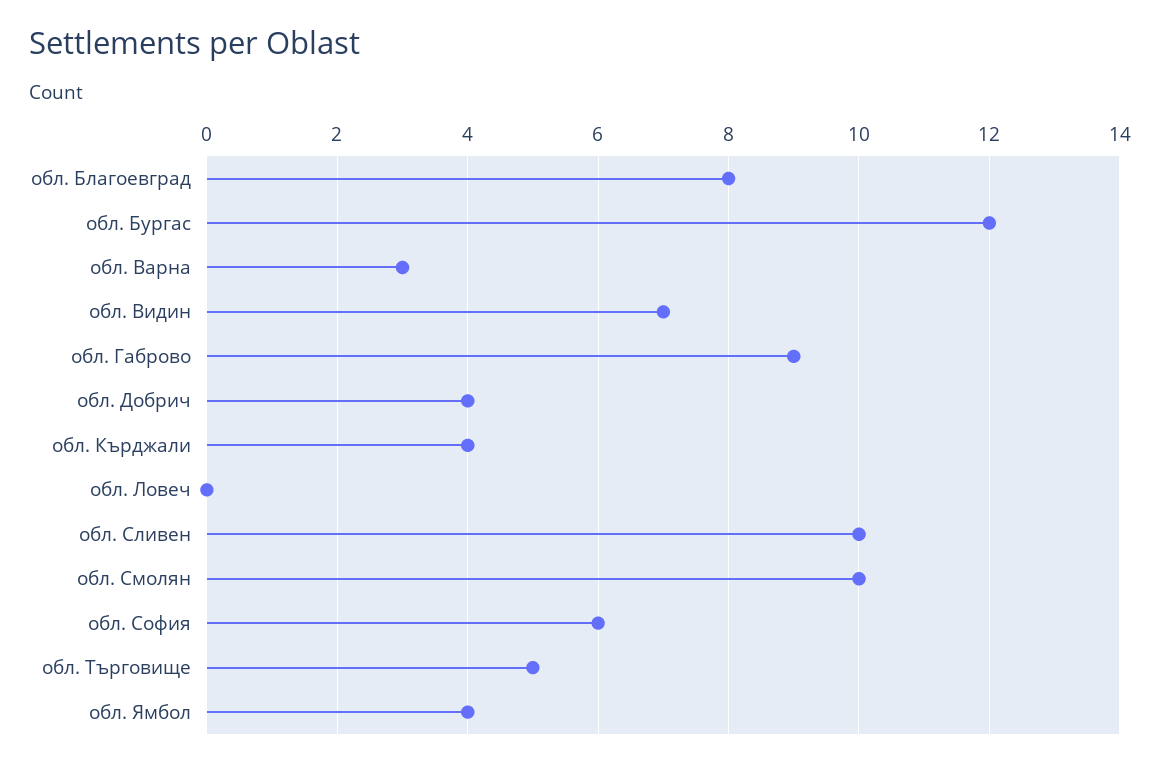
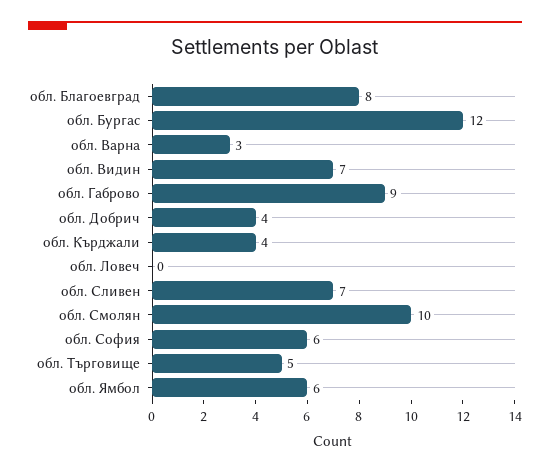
  {
    "обл. Благоевград": 8,
    "обл. Бургас": 12,
    "обл. Варна": 3,
    "обл. Видин": 7,
    "обл. Габрово": 9,
    "обл. Добрич": 4,
    "обл. Кърджали": 4,
    "обл. Ловеч": 0,
-   "обл. Сливен": 10,
+   "обл. Сливен": 7,
    "обл. Смолян": 10,
    "обл. София": 6,
    "обл. Търговище": 5,
-   "обл. Ямбол": 4
+   "обл. Ямбол": 6
  }

